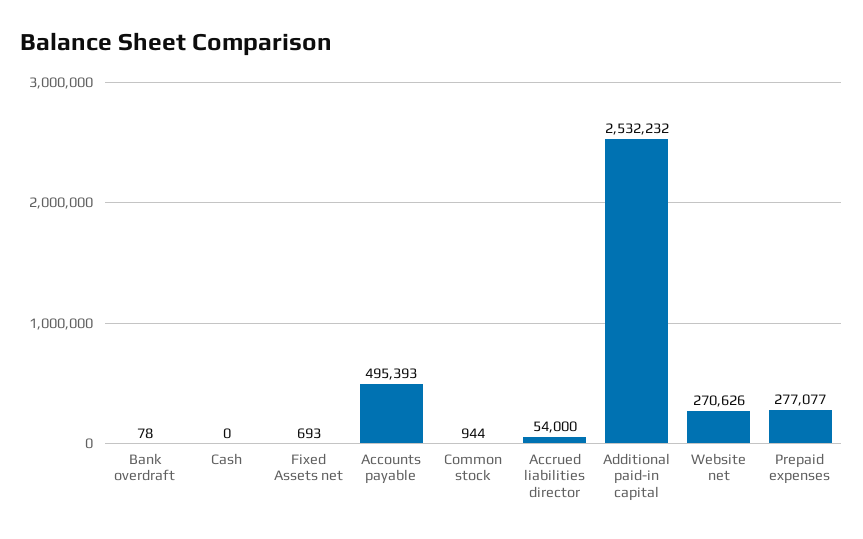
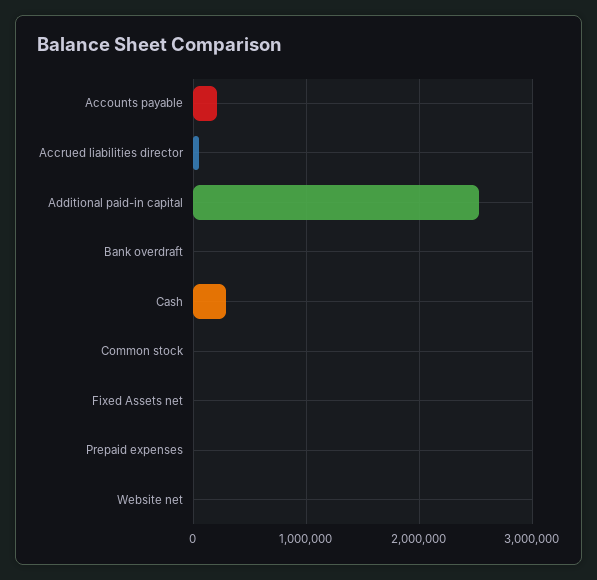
  {
    "Bank overdraft": 78,
-   "Cash": 0,
+   "Cash": 300000,
    "Fixed Assets net": 693,
-   "Accounts payable": 495393,
+   "Accounts payable": 200000,
    "Common stock": 944,
    "Accrued liabilities director": 54000,
    "Additional paid-in capital": 2532232,
-   "Website net": 270626,
+   "Website net": 0,
-   "Prepaid expenses": 277077
+   "Prepaid expenses": 0
  }

